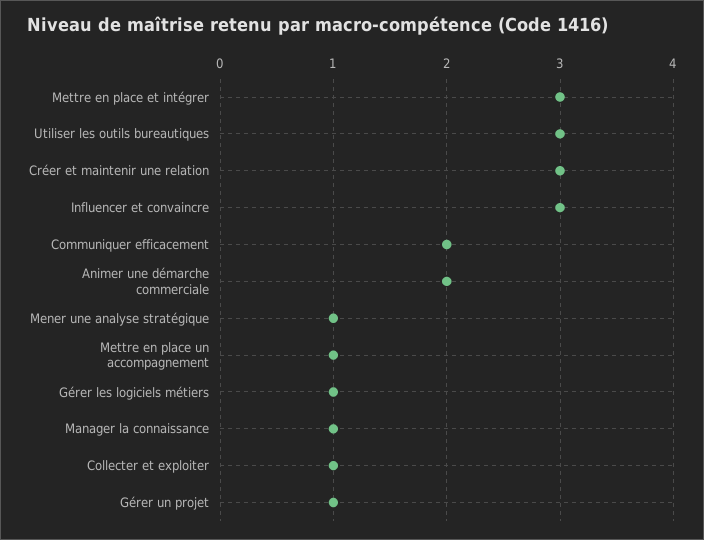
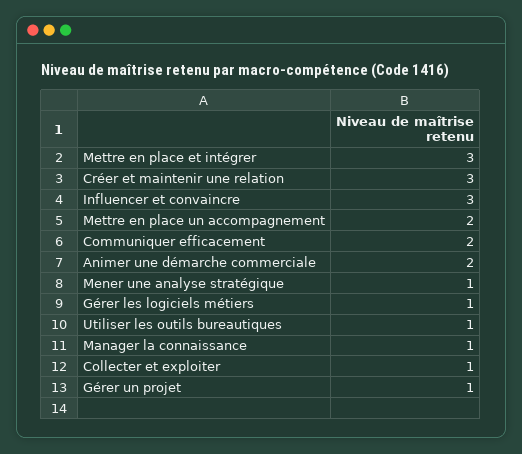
  {
    "Mettre en place et intégrer": 3,
-   "Utiliser les outils bureautiques": 3,
+   "Utiliser les outils bureautiques": 1,
    "Créer et maintenir une relation": 3,
    "Influencer et convaincre": 3,
    "Communiquer efficacement": 2,
    "Animer une démarche commerciale": 2,
    "Mener une analyse stratégique": 1,
-   "Mettre en place un accompagnement": 1,
+   "Mettre en place un accompagnement": 2,
    "Gérer les logiciels métiers": 1,
    "Manager la connaissance": 1,
    "Collecter et exploiter": 1,
    "Gérer un projet": 1
  }

